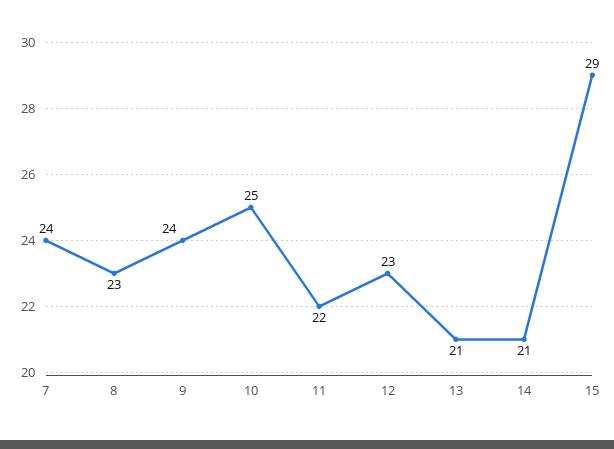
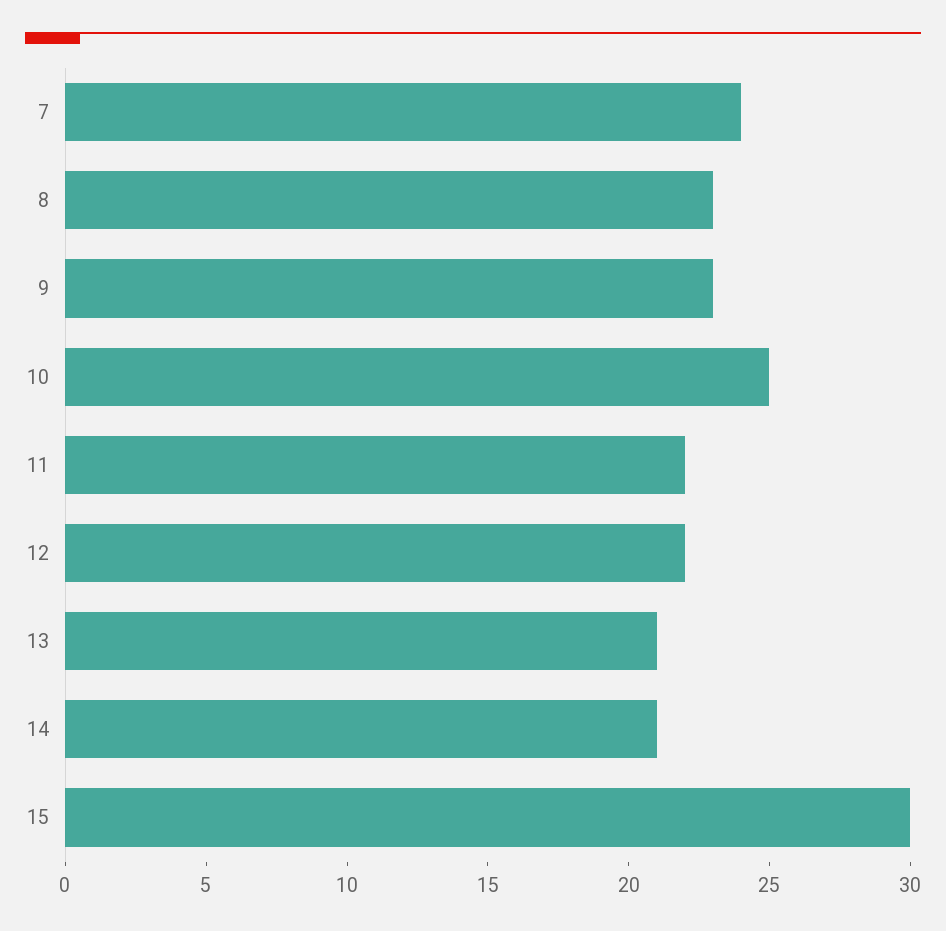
  {
    "7": 24,
    "8": 23,
-   "9": 24,
+   "9": 23,
    "10": 25,
    "11": 22,
-   "12": 23,
+   "12": 22,
    "13": 21,
    "14": 21,
-   "15": 29
+   "15": 30
  }

